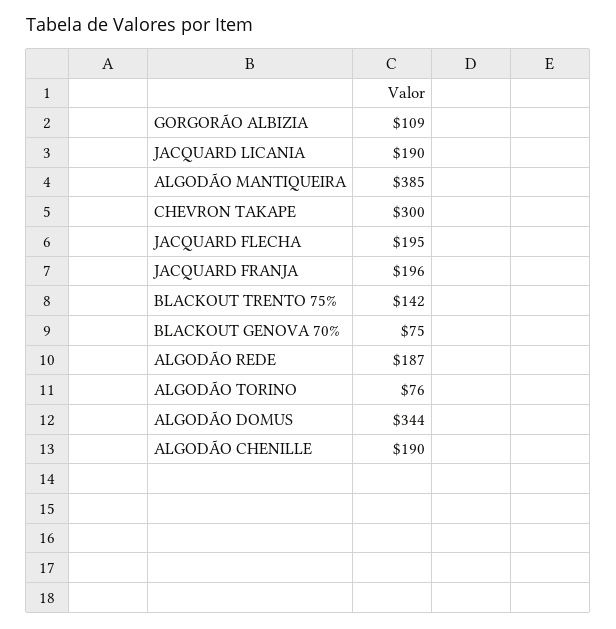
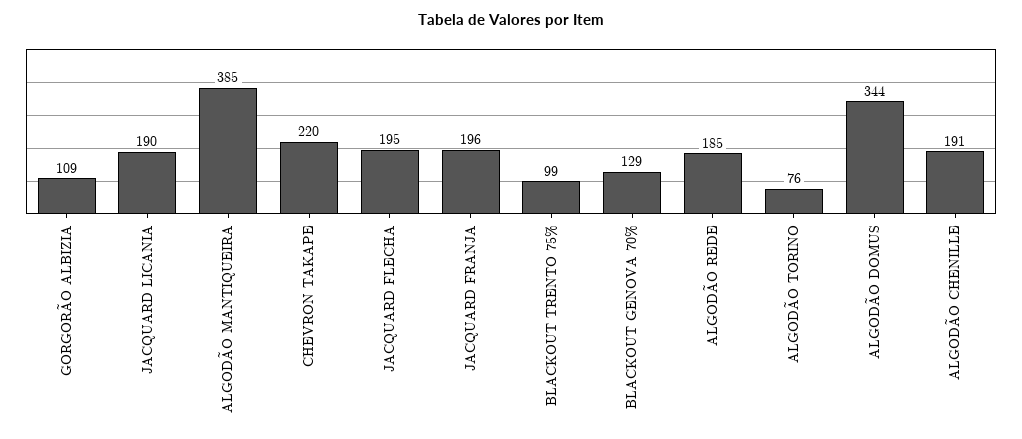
  {
    "GORGORÃO ALBIZIA": 109,
    "JACQUARD LICANIA": 190,
    "ALGODÃO MANTIQUEIRA": 385,
-   "CHEVRON TAKAPE": 300,
+   "CHEVRON TAKAPE": 220,
    "JACQUARD FLECHA": 195,
    "JACQUARD FRANJA": 196,
-   "BLACKOUT TRENTO 75%": 142,
+   "BLACKOUT TRENTO 75%": 99,
-   "BLACKOUT GENOVA 70%": 75,
+   "BLACKOUT GENOVA 70%": 129,
-   "ALGODÃO REDE": 187,
+   "ALGODÃO REDE": 185,
    "ALGODÃO TORINO": 76,
    "ALGODÃO DOMUS": 344,
-   "ALGODÃO CHENILLE": 190
+   "ALGODÃO CHENILLE": 191
  }

